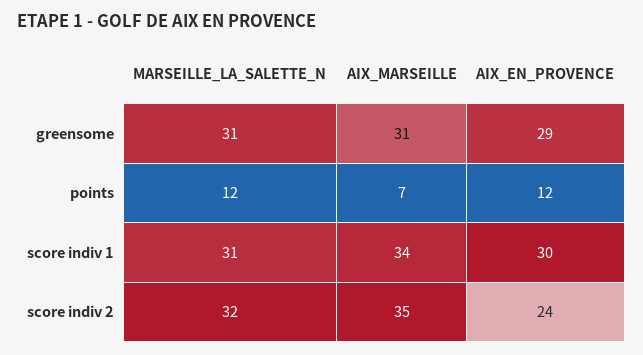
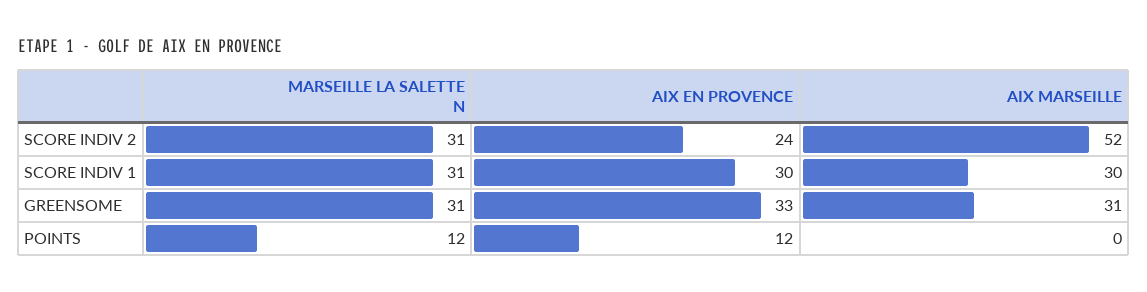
  {
    "MARSEILLE_LA_SALETTE_N": {
      "greensome": 31,
      "points": 12,
      "score indiv 1": 31,
-     "score indiv 2": 32
+     "score indiv 2": 31
    },
    "AIX_MARSEILLE": {
      "greensome": 31,
-     "points": 7,
+     "points": 0,
-     "score indiv 1": 34,
+     "score indiv 1": 30,
-     "score indiv 2": 35
+     "score indiv 2": 52
    },
    "AIX_EN_PROVENCE": {
-     "greensome": 29,
+     "greensome": 33,
      "points": 12,
      "score indiv 1": 30,
      "score indiv 2": 24
    }
  }

